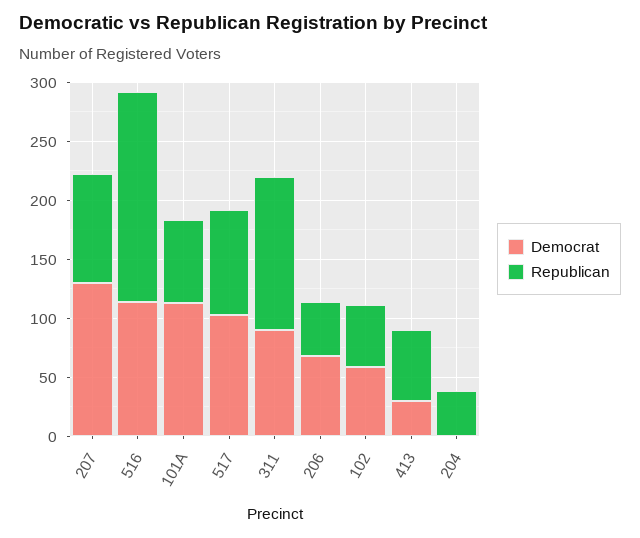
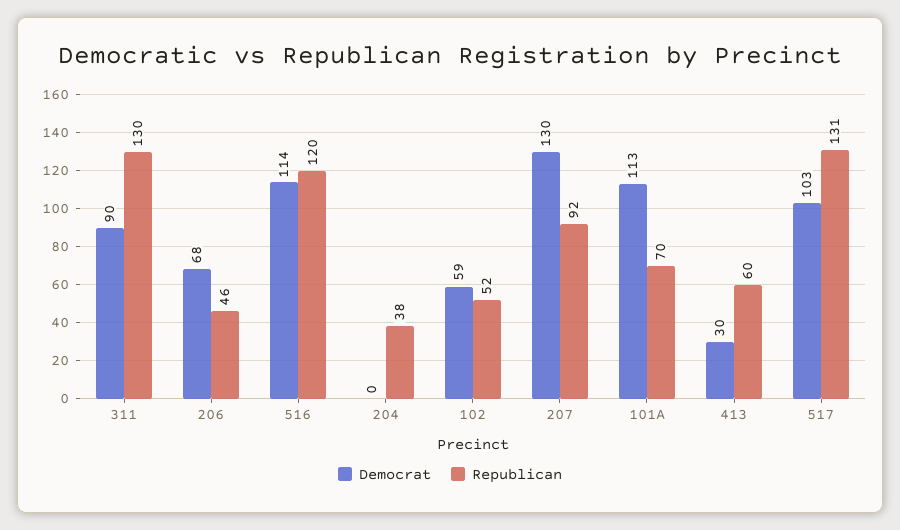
  {
    "Democrat": {
      "207": 130,
      "516": 114,
      "101A": 113,
      "517": 103,
      "311": 90,
      "206": 68,
      "102": 59,
      "413": 30,
      "204": 0
    },
    "Republican": {
      "207": 92,
-     "516": 180,
+     "516": 120,
      "101A": 70,
-     "517": 90,
+     "517": 131,
      "311": 130,
      "206": 46,
      "102": 52,
      "413": 60,
      "204": 38
    }
  }

